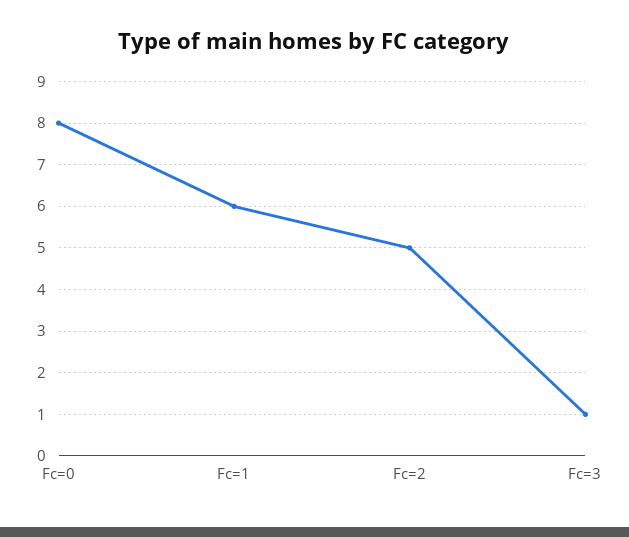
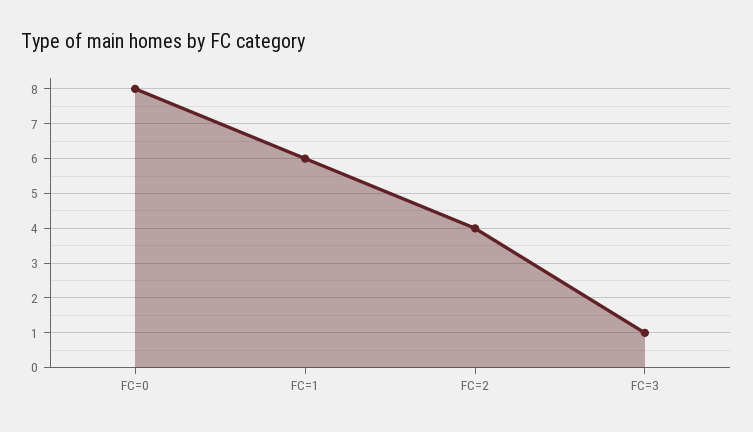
  {
    "Fc=0": 8,
    "Fc=1": 6,
-   "Fc=2": 5,
+   "Fc=2": 4,
    "Fc=3": 1
  }

